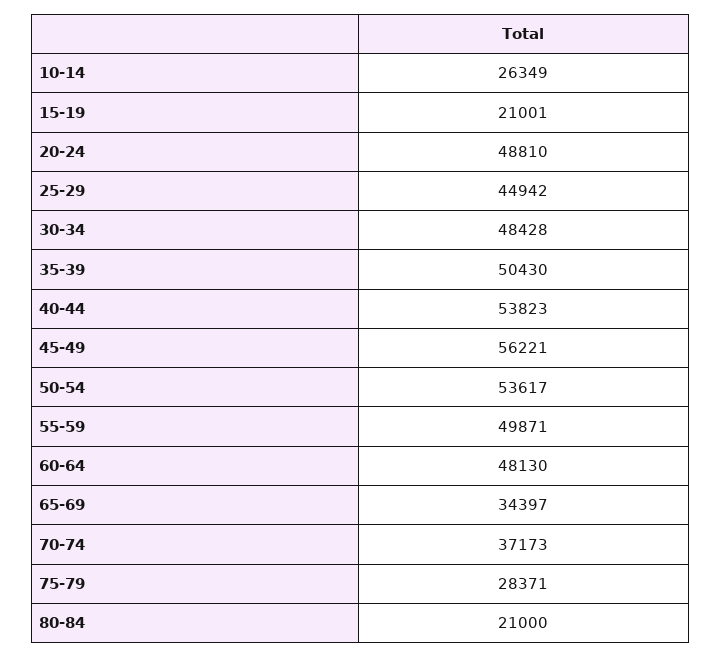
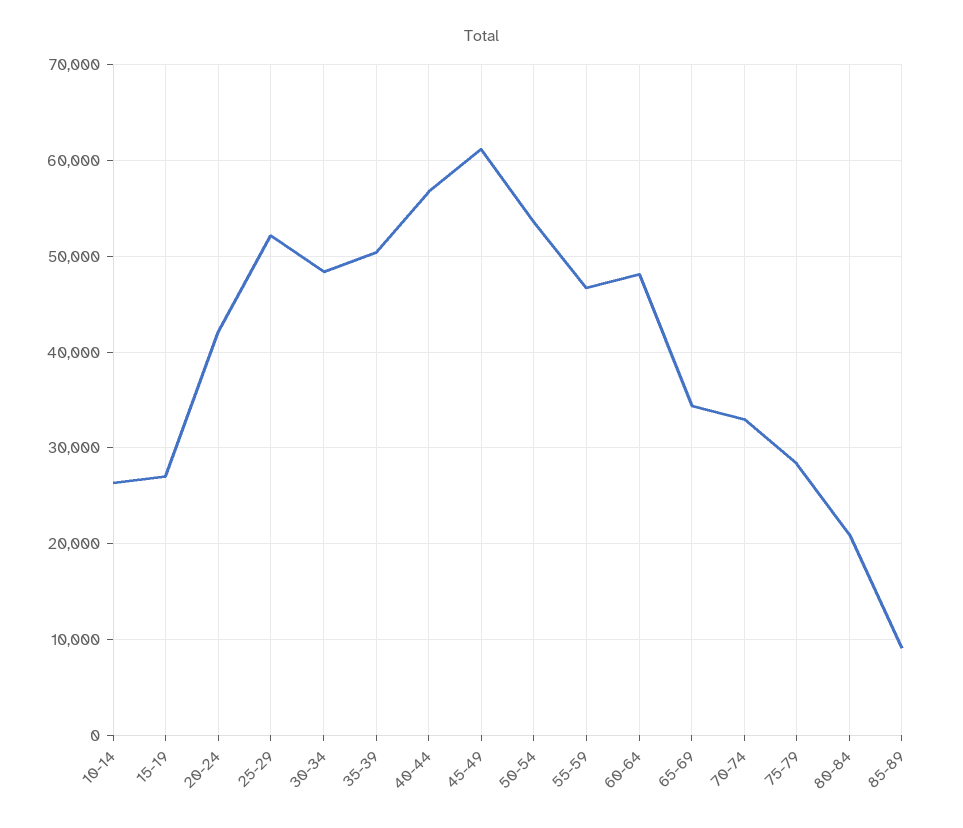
  {
    "10-14": 26349,
-   "15-19": 21001,
+   "15-19": 27000,
-   "20-24": 48810,
+   "20-24": 42000,
-   "25-29": 44942,
+   "25-29": 52000,
    "30-34": 48428,
    "35-39": 50430,
-   "40-44": 53823,
+   "40-44": 57000,
-   "45-49": 56221,
+   "45-49": 61000,
    "50-54": 53617,
-   "55-59": 49871,
+   "55-59": 47000,
    "60-64": 48130,
    "65-69": 34397,
-   "70-74": 37173,
+   "70-74": 33000,
    "75-79": 28371,
-   "80-84": 21000
+   "80-84": 21000,
+   "85-89": 9000
  }

